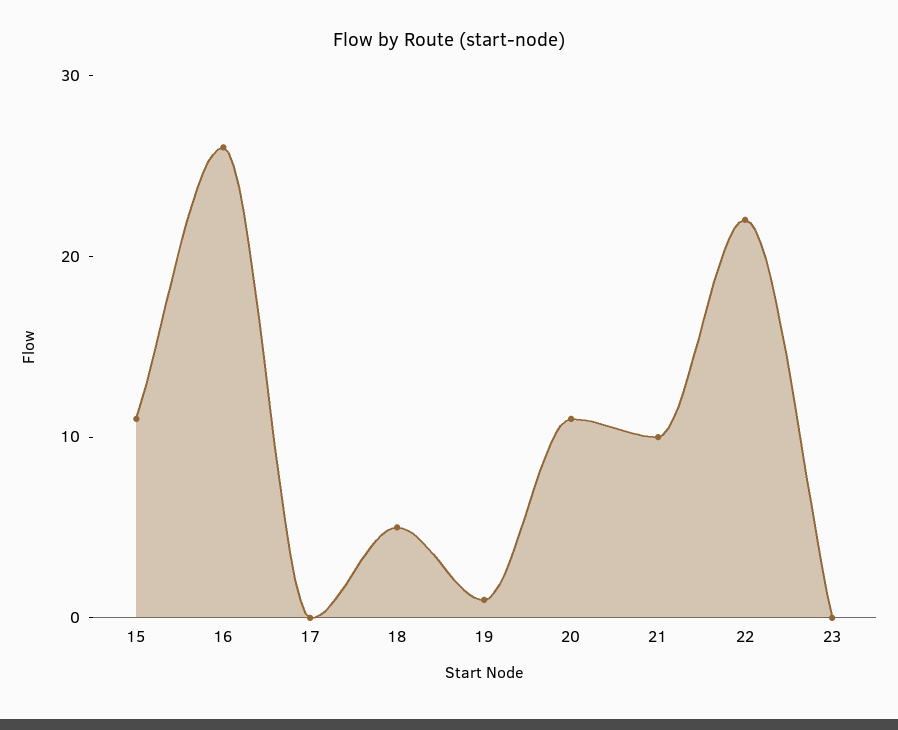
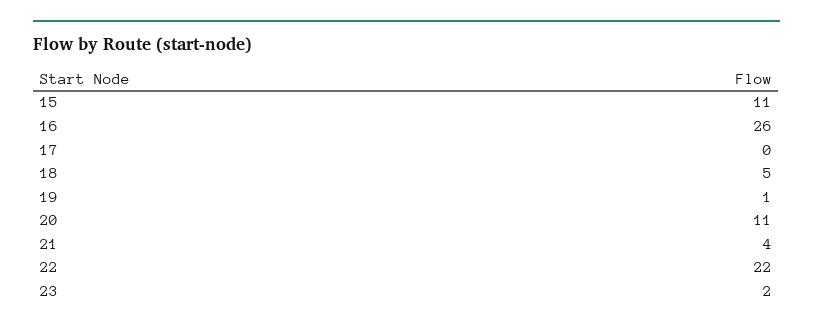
  {
    "15": 11,
    "16": 26,
    "17": 0,
    "18": 5,
    "19": 1,
    "20": 11,
-   "21": 10,
+   "21": 4,
    "22": 22,
-   "23": 0
+   "23": 2
  }

